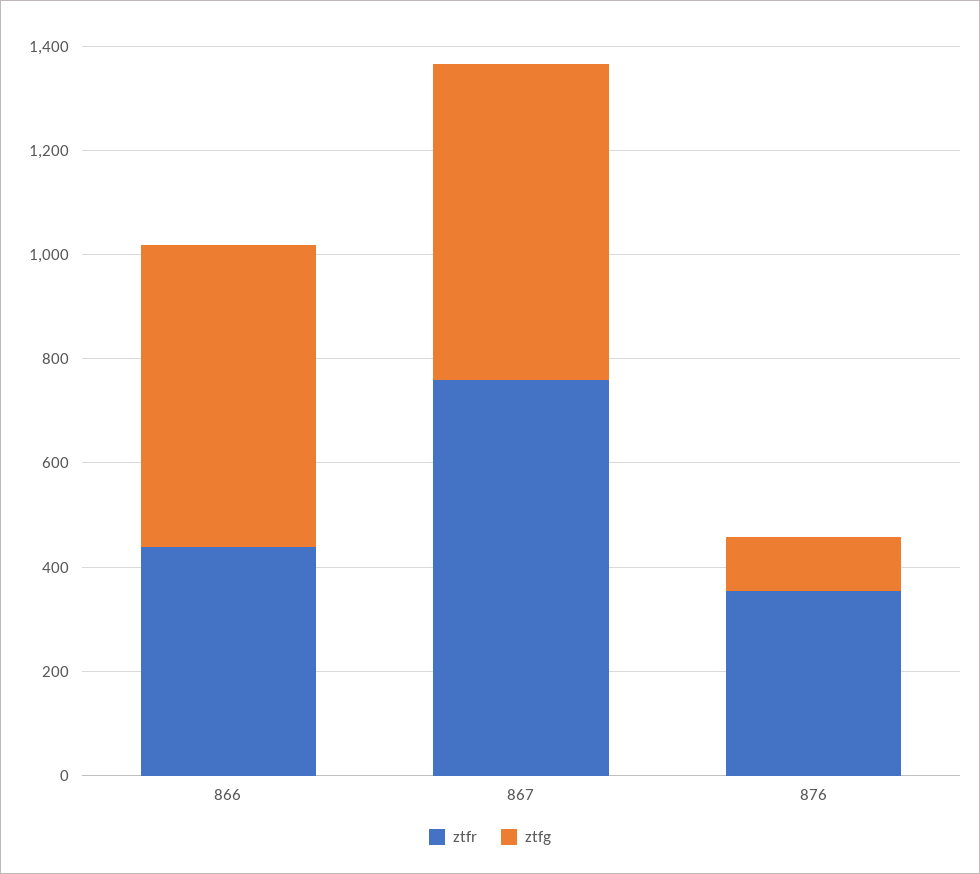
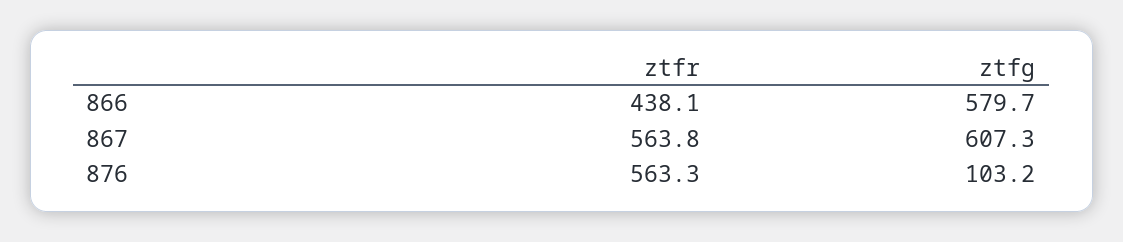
  {
    "ztfr": {
      "866": 438.1,
-     "867": 750,
+     "867": 563.8,
-     "876": 350
+     "876": 563.3
    },
    "ztfg": {
      "866": 579.7,
      "867": 607.3,
      "876": 103.2
    }
  }

